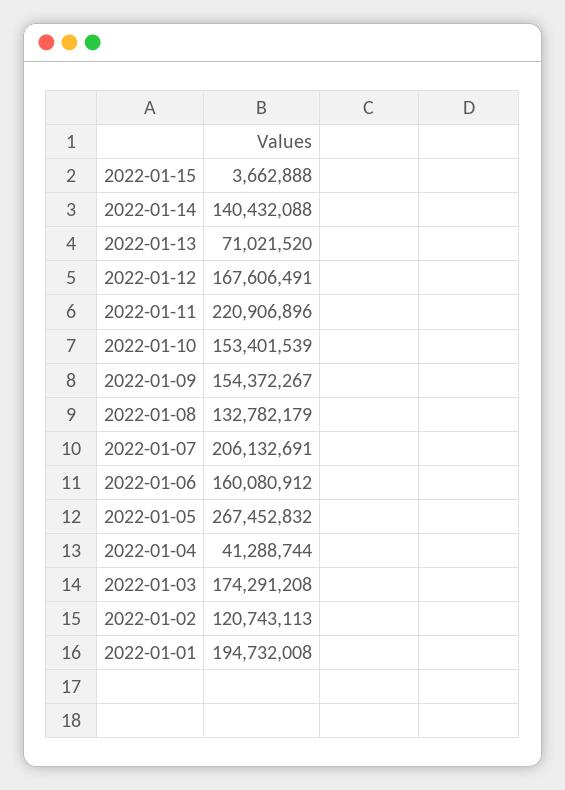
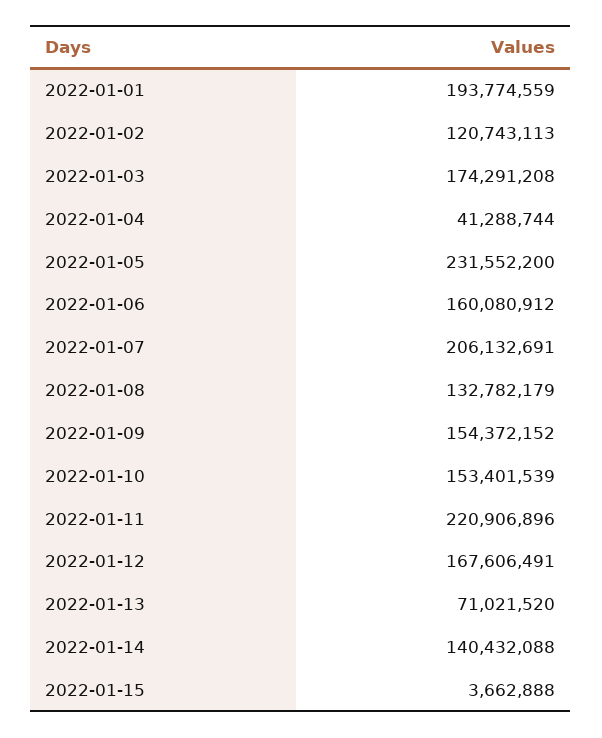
  {
    "2022-01-15": 3662888,
    "2022-01-14": 140432088,
    "2022-01-13": 71021520,
    "2022-01-12": 167606491,
    "2022-01-11": 220906896,
    "2022-01-10": 153401539,
-   "2022-01-09": 154372267,
+   "2022-01-09": 154372152,
    "2022-01-08": 132782179,
    "2022-01-07": 206132691,
    "2022-01-06": 160080912,
-   "2022-01-05": 267452832,
+   "2022-01-05": 231552200,
    "2022-01-04": 41288744,
    "2022-01-03": 174291208,
    "2022-01-02": 120743113,
-   "2022-01-01": 194732008
+   "2022-01-01": 193774559
  }

